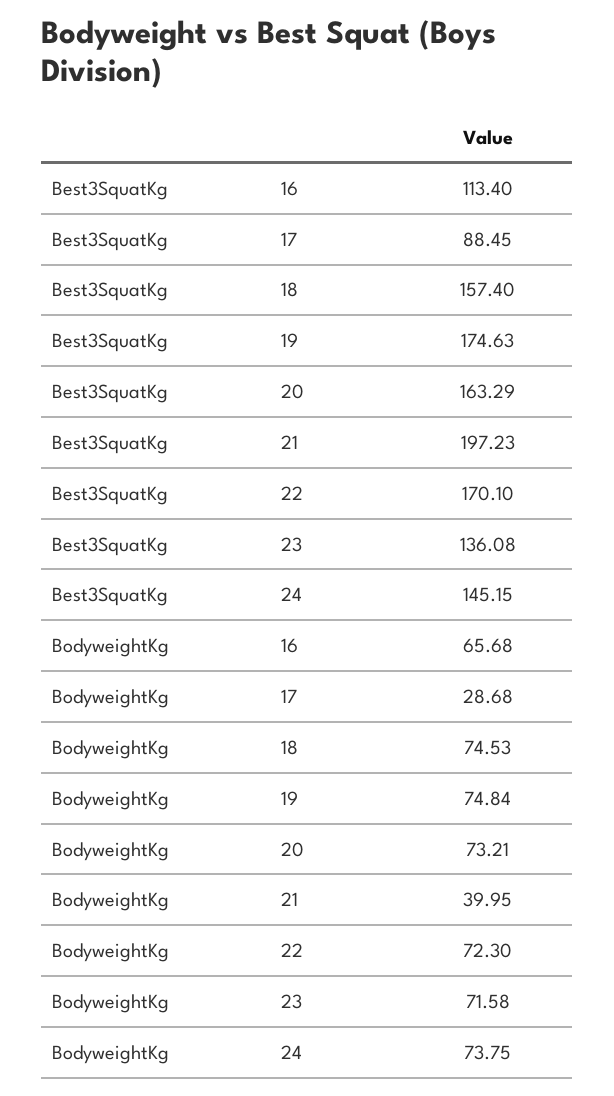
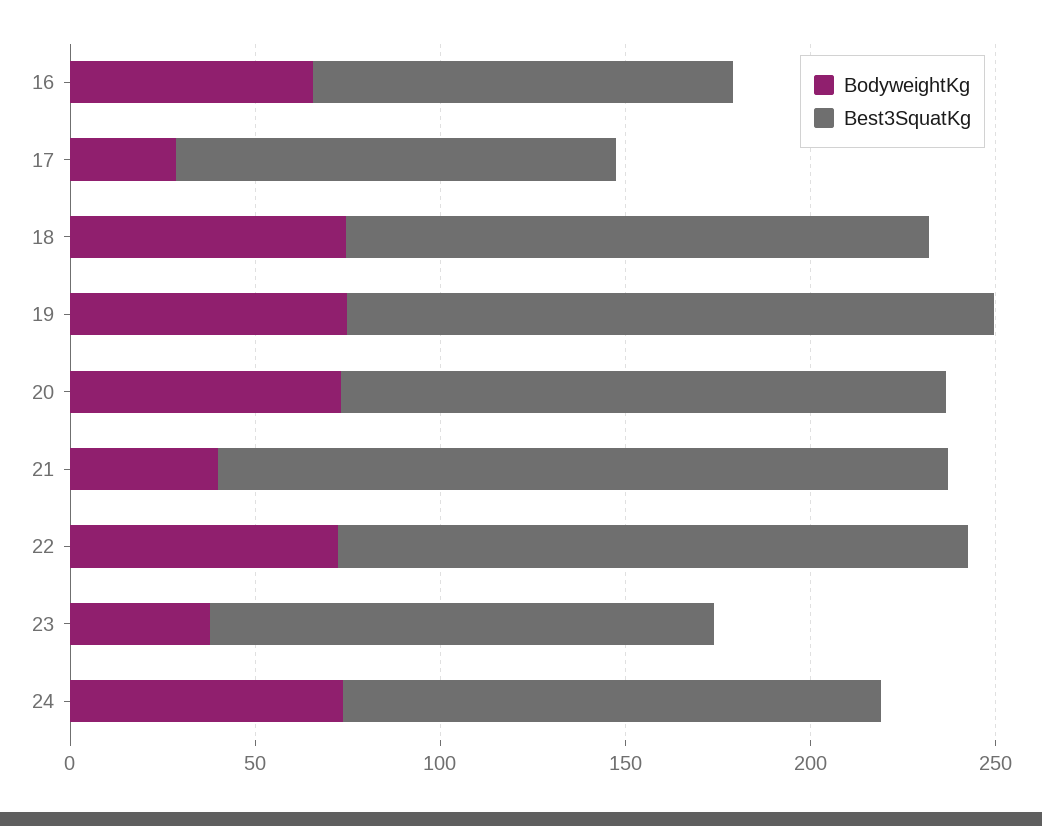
  {
    "Best3SquatKg": {
      "16": 113.4,
-     "17": 88.45,
+     "17": 120,
      "18": 157.4,
      "19": 174.63,
      "20": 163.29,
      "21": 197.23,
      "22": 170.1,
      "23": 136.08,
      "24": 145.15
    },
    "BodyweightKg": {
      "16": 65.68,
      "17": 28.68,
      "18": 74.53,
      "19": 74.84,
      "20": 73.21,
      "21": 39.95,
      "22": 72.3,
-     "23": 71.58,
+     "23": 40,
      "24": 73.75
    }
  }

